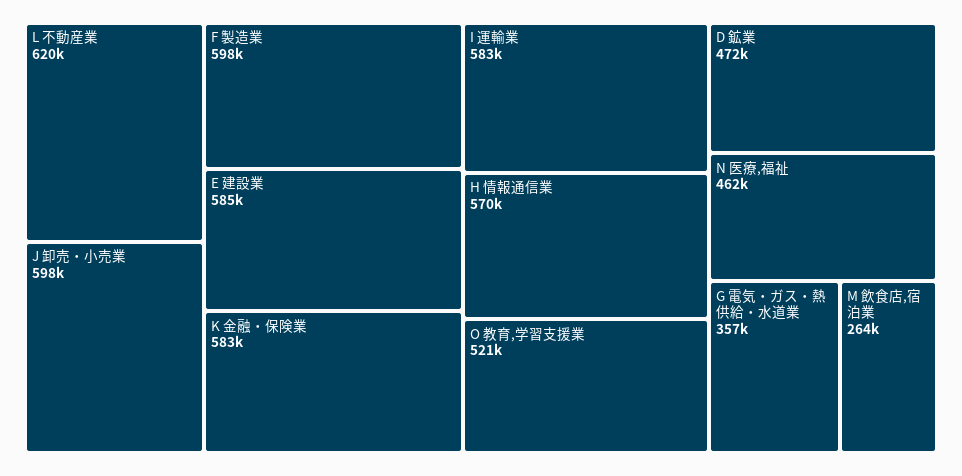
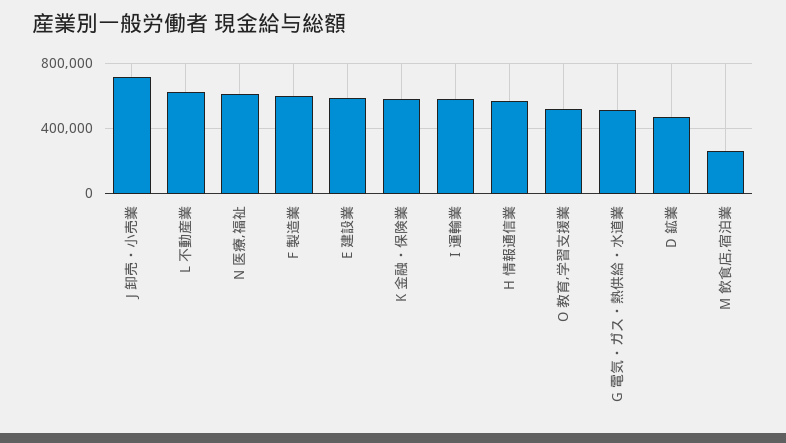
  {
    "L 不動産業": 620000,
-   "J 卸売・小売業": 598000,
+   "J 卸売・小売業": 700000,
    "F 製造業": 598000,
    "E 建設業": 585000,
    "K 金融・保険業": 583000,
    "I 運輸業": 583000,
    "H 情報通信業": 570000,
    "O 教育,学習支援業": 521000,
    "D 鉱業": 472000,
-   "N 医療,福祉": 462000,
+   "N 医療,福祉": 600000,
-   "G 電気・ガス・熱供給・水道業": 357000,
+   "G 電気・ガス・熱供給・水道業": 500000,
    "M 飲食店,宿泊業": 264000
  }

